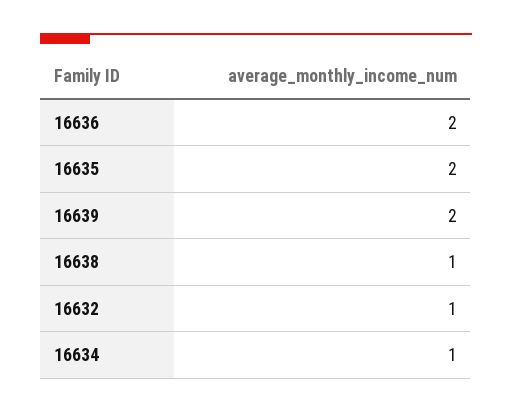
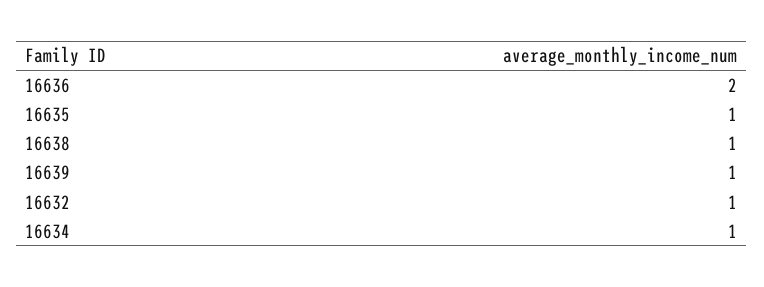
  {
    "16636": 2,
-   "16635": 2,
+   "16635": 1,
-   "16639": 2,
+   "16639": 1,
    "16638": 1,
    "16632": 1,
    "16634": 1
  }

